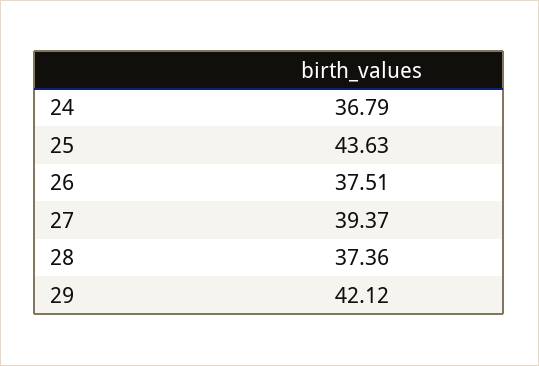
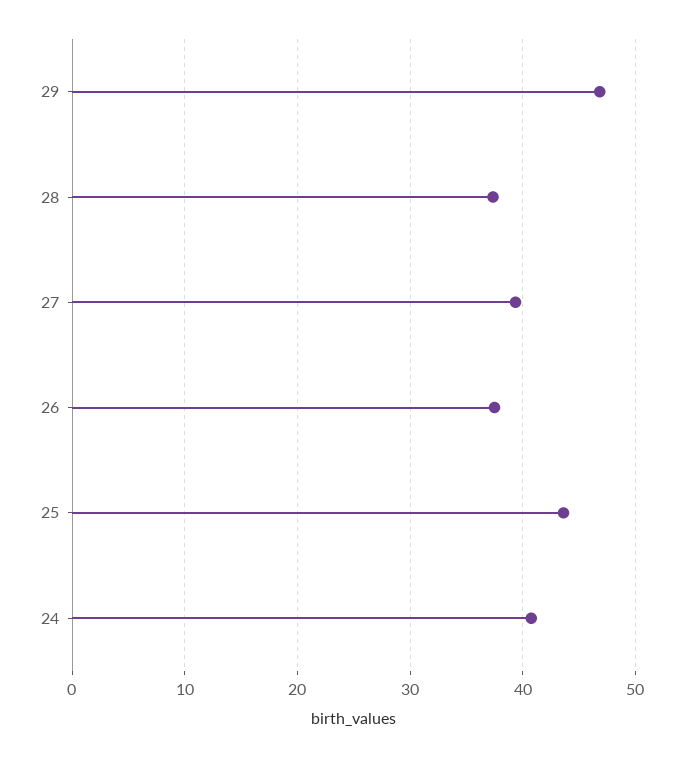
  {
-   "24": 36.79,
+   "24": 41,
    "25": 43.63,
    "26": 37.51,
    "27": 39.37,
    "28": 37.36,
-   "29": 42.12
+   "29": 47
  }

